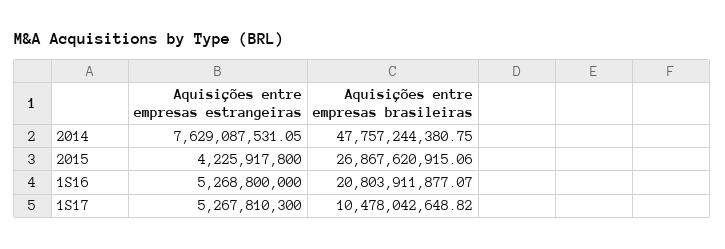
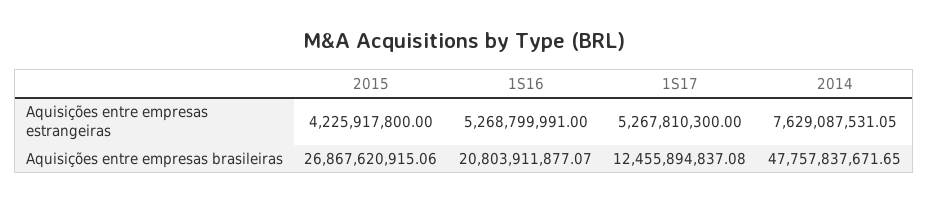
  {
    "Aquisições entre empresas estrangeiras": {
      "2014": 7629087531.05,
      "2015": 4225917800,
-     "1S16": 5268800000,
+     "1S16": 5268799991,
      "1S17": 5267810300
    },
    "Aquisições entre empresas brasileiras": {
-     "2014": 47757244380.75,
+     "2014": 47757837671.65,
      "2015": 26867620915.06,
      "1S16": 20803911877.07,
-     "1S17": 10478042648.82
+     "1S17": 12455894837.08
    }
  }

